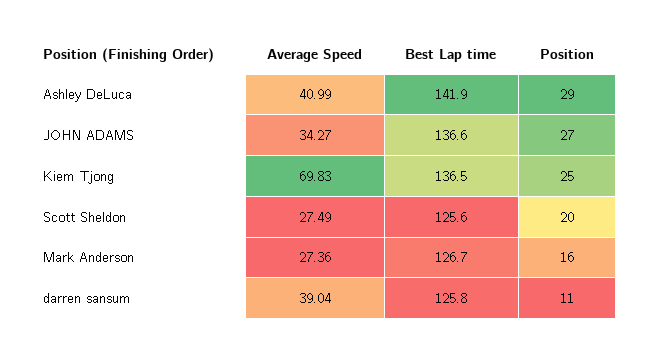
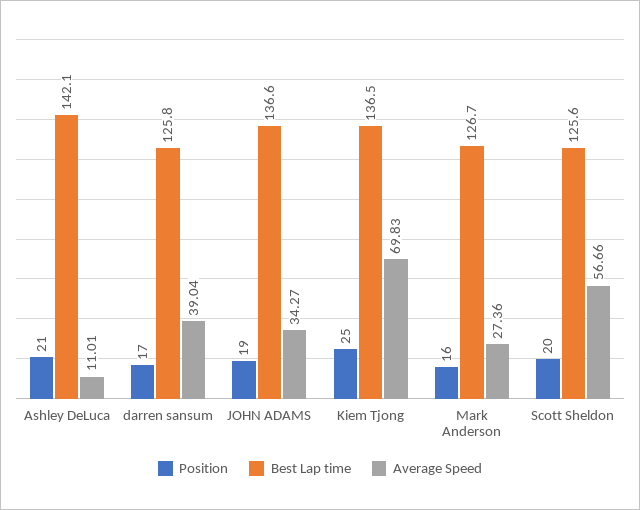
  {
    "Average Speed": {
-     "Ashley DeLuca": 40.99,
+     "Ashley DeLuca": 11.01,
      "JOHN ADAMS": 34.27,
      "Kiem Tjong": 69.83,
-     "Scott Sheldon": 27.49,
+     "Scott Sheldon": 56.66,
      "Mark Anderson": 27.36,
      "darren sansum": 39.04
    },
    "Best Lap time": {
-     "Ashley DeLuca": 141.9,
+     "Ashley DeLuca": 142.1,
      "JOHN ADAMS": 136.6,
      "Kiem Tjong": 136.5,
      "Scott Sheldon": 125.6,
      "Mark Anderson": 126.7,
      "darren sansum": 125.8
    },
    "Position": {
-     "Ashley DeLuca": 29,
+     "Ashley DeLuca": 21,
-     "JOHN ADAMS": 27,
+     "JOHN ADAMS": 19,
      "Kiem Tjong": 25,
      "Scott Sheldon": 20,
      "Mark Anderson": 16,
-     "darren sansum": 11
+     "darren sansum": 17
    }
  }

